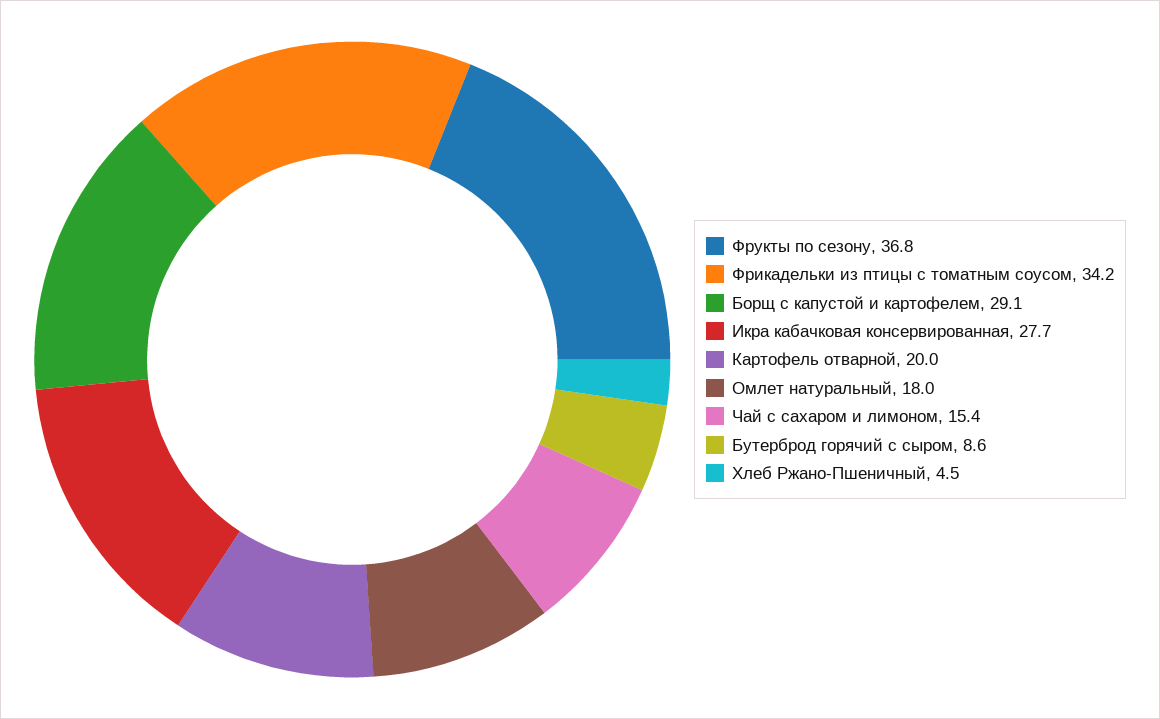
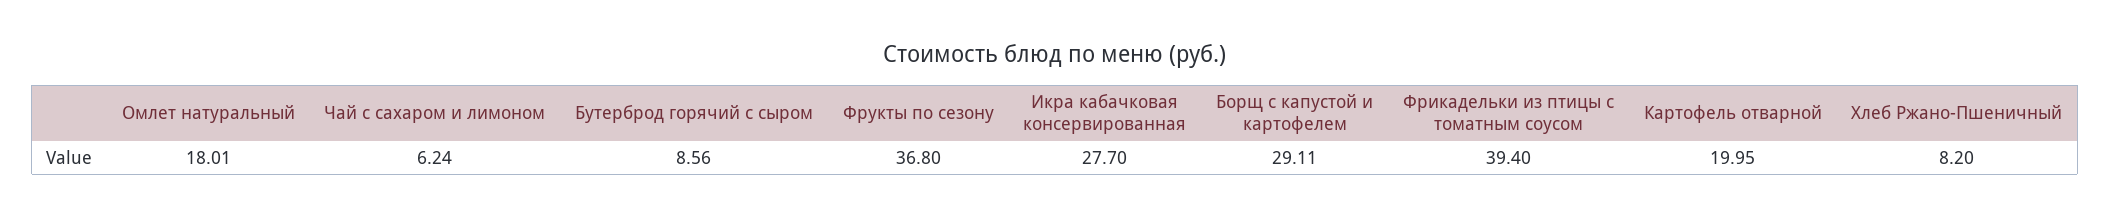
  {
    "Фрукты по сезону": 36.8,
-   "Фрикадельки из птицы с томатным соусом": 34.2,
+   "Фрикадельки из птицы с томатным соусом": 39.4,
    "Борщ с капустой и картофелем": 29.11,
    "Икра кабачковая консервированная": 27.7,
    "Картофель отварной": 19.95,
    "Омлет натуральный": 18.01,
-   "Чай с сахаром и лимоном": 15.4,
+   "Чай с сахаром и лимоном": 6.24,
    "Бутерброд горячий с сыром": 8.56,
-   "Хлеб Ржано-Пшеничный": 4.5
+   "Хлеб Ржано-Пшеничный": 8.2
  }

